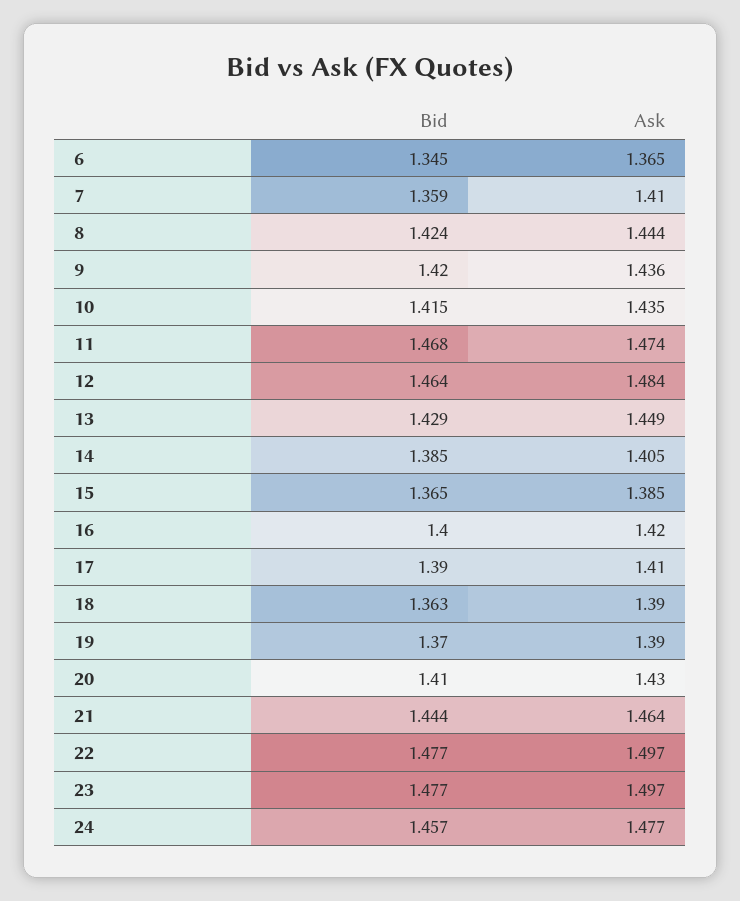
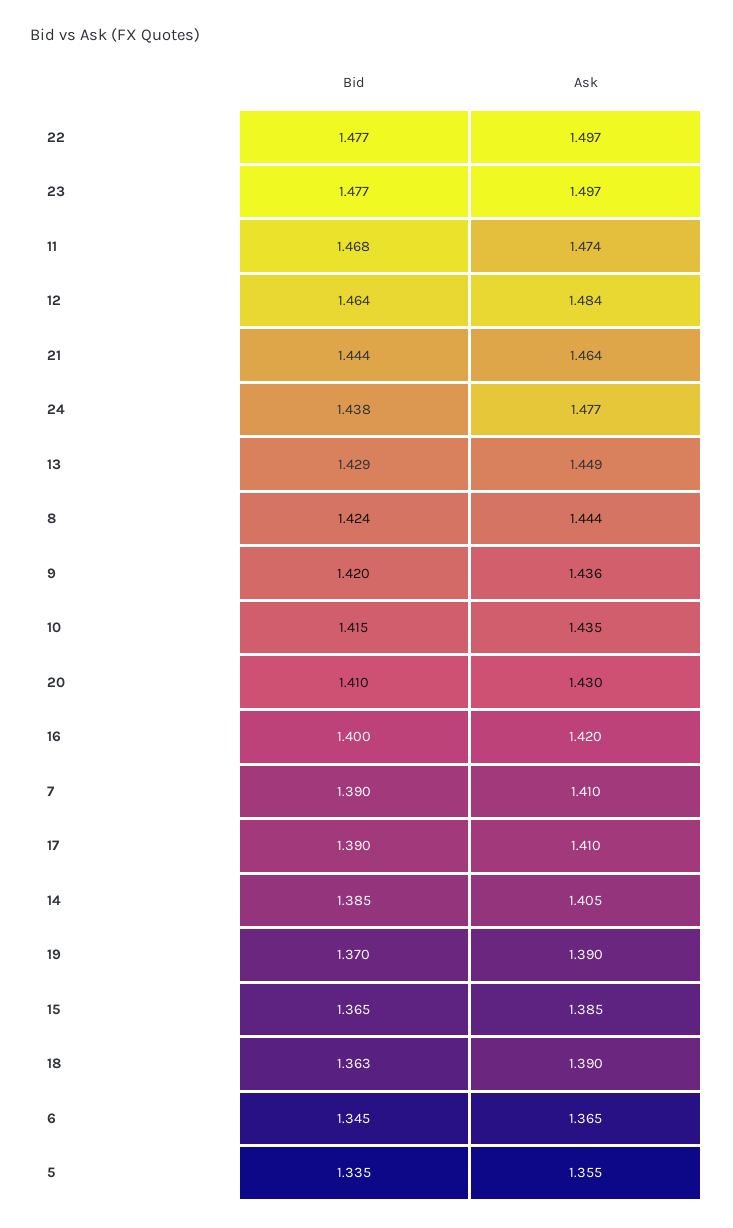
  {
    "Bid": {
      "6": 1.345,
-     "7": 1.359,
+     "7": 1.39,
      "8": 1.424,
      "9": 1.42,
      "10": 1.415,
      "11": 1.468,
      "12": 1.464,
      "13": 1.429,
      "14": 1.385,
      "15": 1.365,
      "16": 1.4,
      "17": 1.39,
      "18": 1.363,
      "19": 1.37,
      "20": 1.41,
      "21": 1.444,
      "22": 1.477,
      "23": 1.477,
-     "24": 1.457
+     "24": 1.438,
+     "5": 1.335
    },
    "Ask": {
      "6": 1.365,
      "7": 1.41,
      "8": 1.444,
      "9": 1.436,
      "10": 1.435,
      "11": 1.474,
      "12": 1.484,
      "13": 1.449,
      "14": 1.405,
      "15": 1.385,
      "16": 1.42,
      "17": 1.41,
      "18": 1.39,
      "19": 1.39,
      "20": 1.43,
      "21": 1.464,
      "22": 1.497,
      "23": 1.497,
-     "24": 1.477
+     "24": 1.477,
+     "5": 1.355
    }
  }

